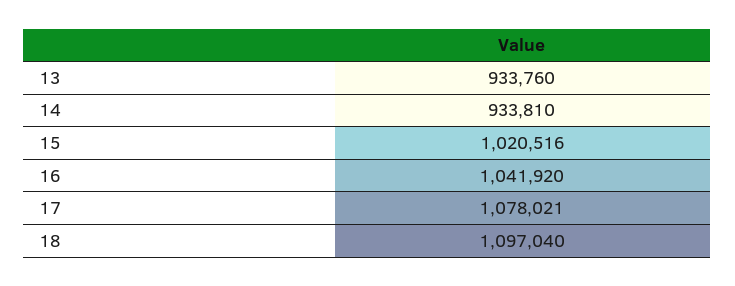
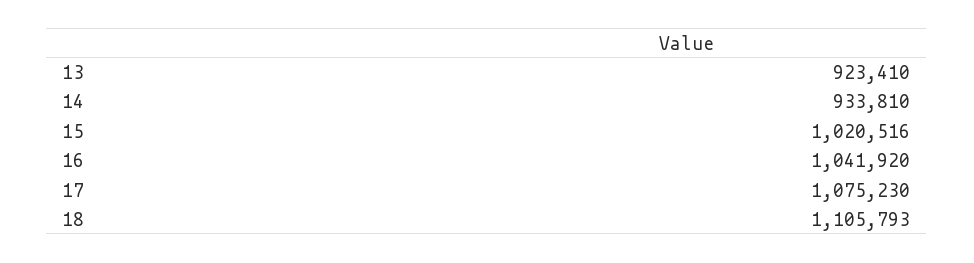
  {
-   "13": 933760,
+   "13": 923410,
    "14": 933810,
    "15": 1020516,
    "16": 1041920,
-   "17": 1078021,
+   "17": 1075230,
-   "18": 1097040
+   "18": 1105793
  }

